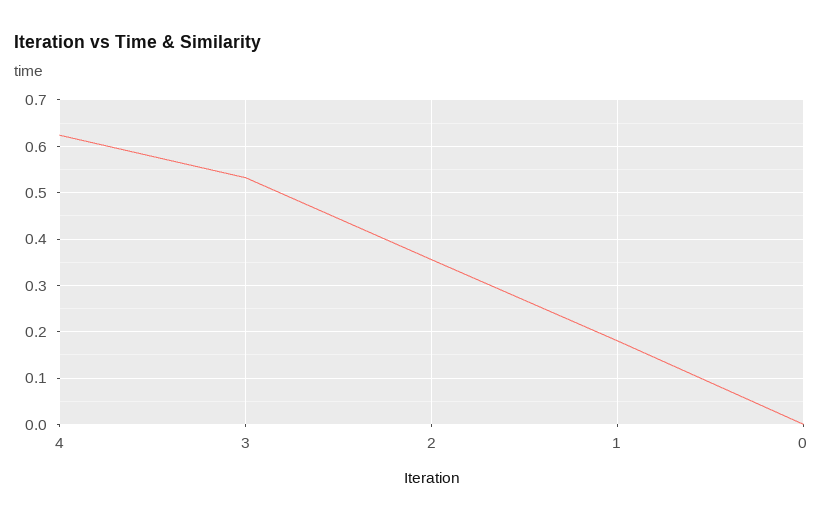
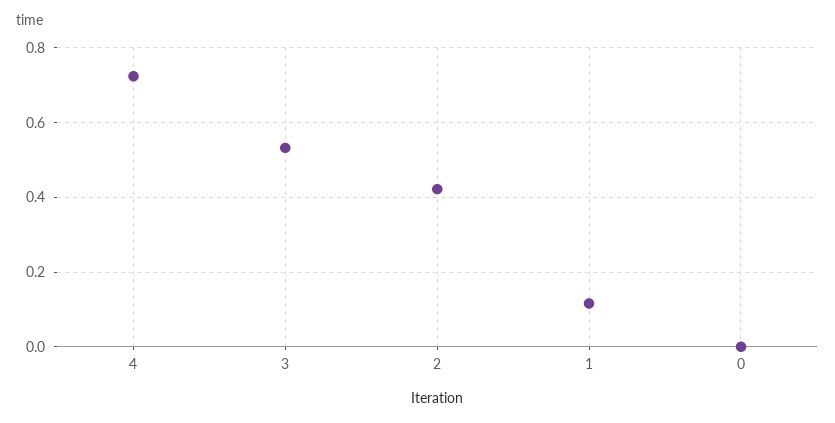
  {
-   "4": 0.62,
+   "4": 0.72,
    "3": 0.54,
-   "2": 0.36,
+   "2": 0.42,
-   "1": 0.18,
+   "1": 0.12,
    "0": 0
  }

